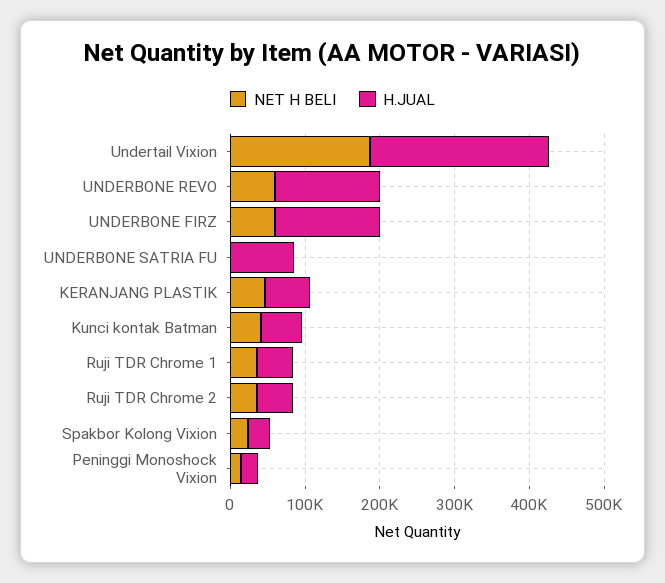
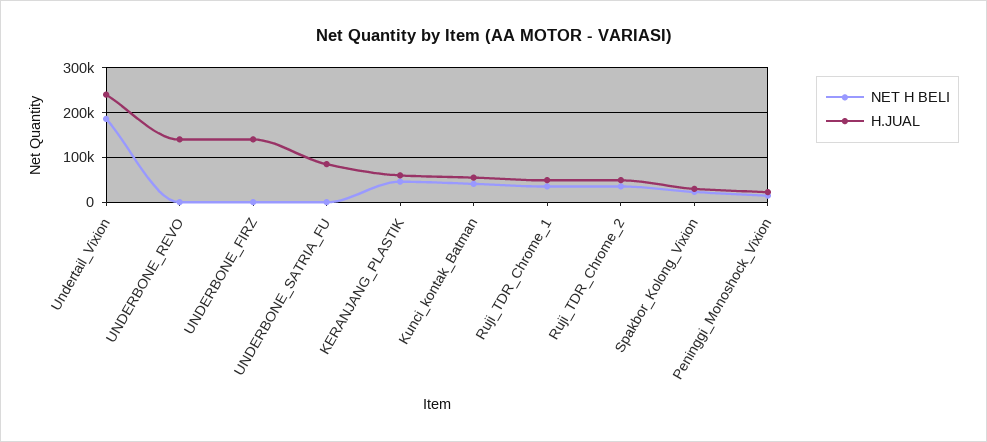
  {
    "NET H BELI": {
      "Undertail Vixion": 180000,
-     "UNDERBONE REVO": 60000,
+     "UNDERBONE REVO": 0,
-     "UNDERBONE FIRZ": 60000,
+     "UNDERBONE FIRZ": 0,
      "UNDERBONE SATRIA FU": 0,
      "KERANJANG PLASTIK": 40000,
      "Kunci kontak Batman": 40000,
      "Ruji TDR Chrome 1": 40000,
      "Ruji TDR Chrome 2": 40000,
      "Spakbor Kolong Vixion": 20000,
      "Peninggi Monoshock Vixion": 20000
    },
    "H.JUAL": {
      "Undertail Vixion": 240000,
      "UNDERBONE REVO": 140000,
      "UNDERBONE FIRZ": 140000,
      "UNDERBONE SATRIA FU": 80000,
      "KERANJANG PLASTIK": 60000,
      "Kunci kontak Batman": 60000,
      "Ruji TDR Chrome 1": 40000,
      "Ruji TDR Chrome 2": 40000,
      "Spakbor Kolong Vixion": 40000,
      "Peninggi Monoshock Vixion": 20000
    }
  }

